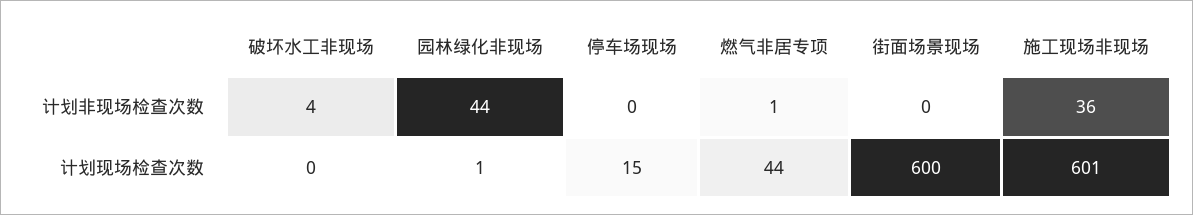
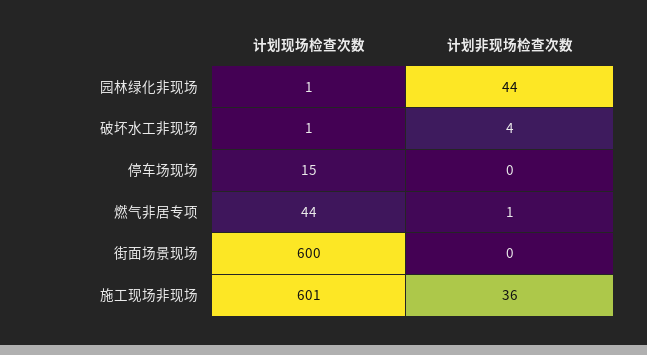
  {
    "破坏水工非现场": {
      "计划非现场检查次数": 4,
-     "计划现场检查次数": 0
+     "计划现场检查次数": 1
    },
    "园林绿化非现场": {
      "计划非现场检查次数": 44,
      "计划现场检查次数": 1
    },
    "停车场现场": {
      "计划非现场检查次数": 0,
      "计划现场检查次数": 15
    },
    "燃气非居专项": {
      "计划非现场检查次数": 1,
      "计划现场检查次数": 44
    },
    "街面场景现场": {
      "计划非现场检查次数": 0,
      "计划现场检查次数": 600
    },
    "施工现场非现场": {
      "计划非现场检查次数": 36,
      "计划现场检查次数": 601
    }
  }

